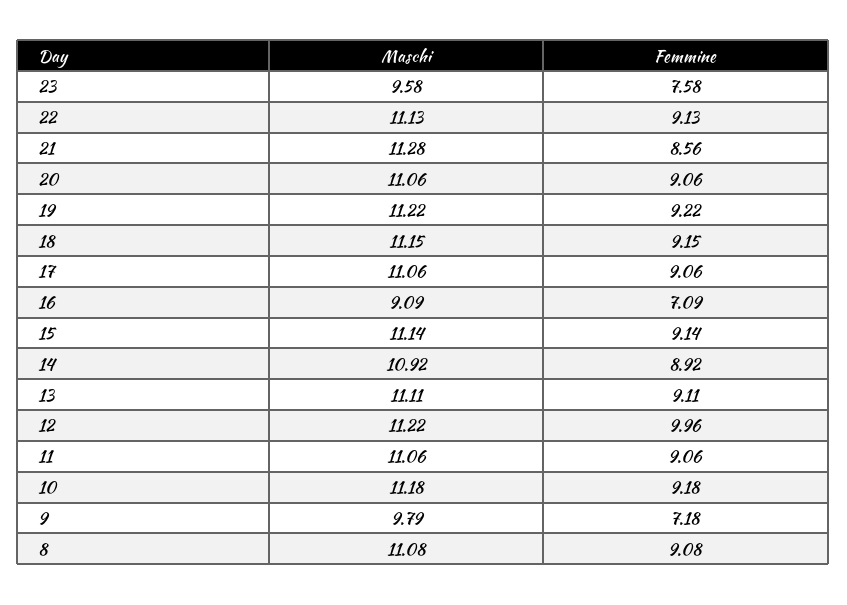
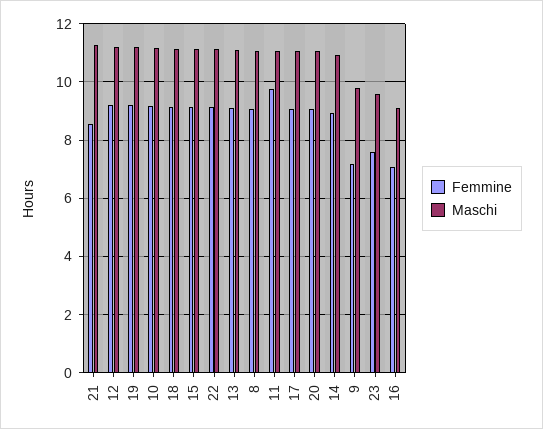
  {
    "Maschi": {
      "23": 9.58,
      "22": 11.13,
      "21": 11.28,
      "20": 11.06,
      "19": 11.22,
      "18": 11.15,
      "17": 11.06,
      "16": 9.09,
      "15": 11.14,
      "14": 10.92,
      "13": 11.11,
      "12": 11.22,
      "11": 11.06,
      "10": 11.18,
      "9": 9.79,
      "8": 11.08
    },
    "Femmine": {
      "23": 7.58,
      "22": 9.13,
      "21": 8.56,
      "20": 9.06,
      "19": 9.22,
      "18": 9.15,
      "17": 9.06,
      "16": 7.09,
      "15": 9.14,
      "14": 8.92,
      "13": 9.11,
-     "12": 9.96,
+     "12": 9.25,
-     "11": 9.06,
+     "11": 9.75,
      "10": 9.18,
      "9": 7.18,
      "8": 9.08
    }
  }

